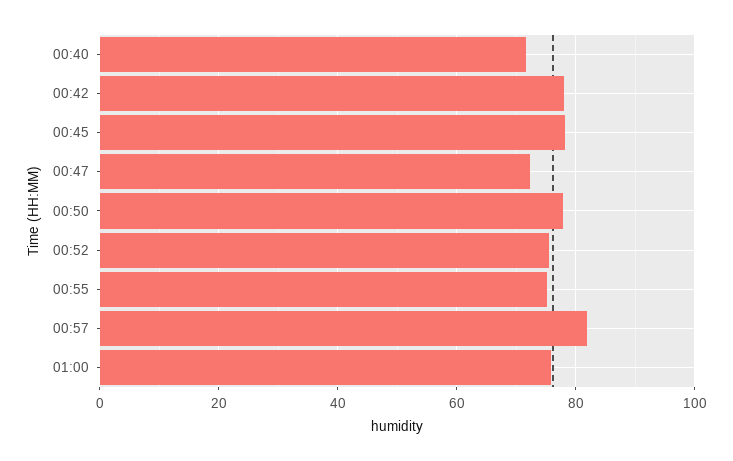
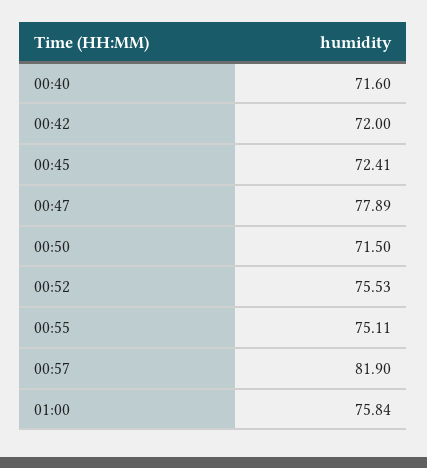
  {
    "00:40": 71.6,
-   "00:42": 78,
+   "00:42": 72,
-   "00:45": 78,
+   "00:45": 72.41,
-   "00:47": 72,
+   "00:47": 77.89,
-   "00:50": 78,
+   "00:50": 71.5,
    "00:52": 75.53,
    "00:55": 75.11,
    "00:57": 81.9,
    "01:00": 75.84
  }

